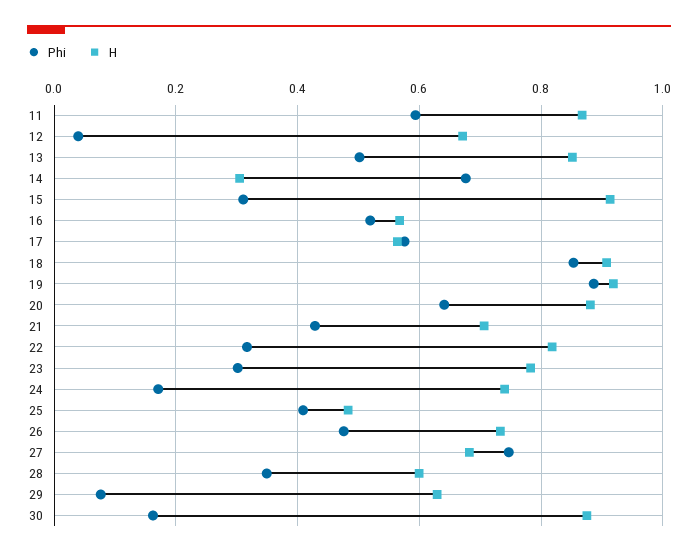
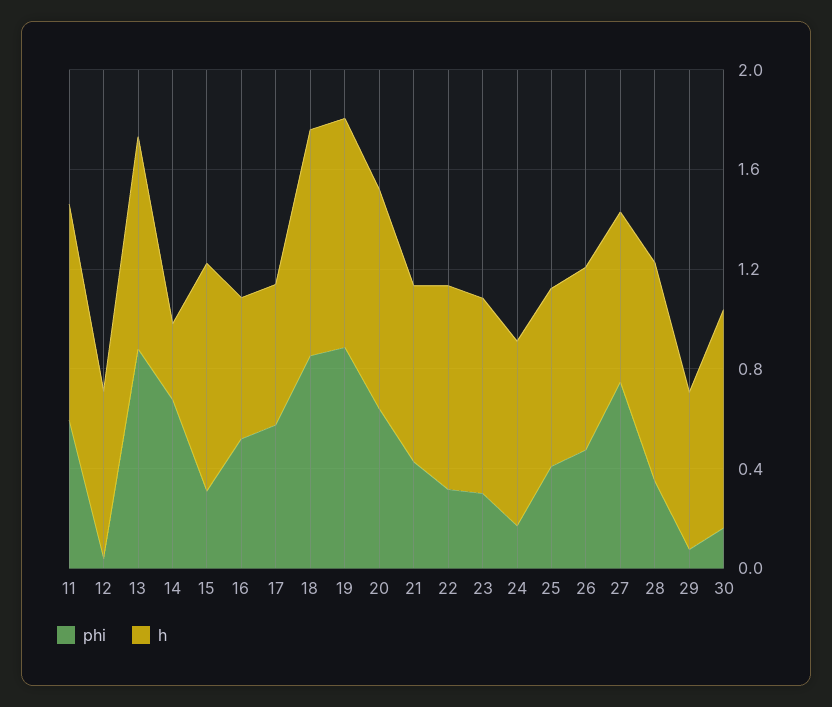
  {
    "Phi": {
      "11": 0.6,
      "12": 0.04,
-     "13": 0.5,
+     "13": 0.9,
      "14": 0.68,
      "15": 0.32,
      "16": 0.52,
      "17": 0.58,
      "18": 0.86,
      "19": 0.88,
      "20": 0.64,
      "21": 0.42,
      "22": 0.32,
      "23": 0.3,
      "24": 0.18,
      "25": 0.4,
      "26": 0.48,
      "27": 0.74,
      "28": 0.34,
      "29": 0.08,
      "30": 0.16
    },
    "H": {
      "11": 0.86,
      "12": 0.68,
      "13": 0.86,
      "14": 0.3,
      "15": 0.92,
      "16": 0.56,
      "17": 0.56,
      "18": 0.9,
      "19": 0.92,
      "20": 0.88,
      "21": 0.7,
      "22": 0.82,
      "23": 0.78,
      "24": 0.74,
-     "25": 0.48,
+     "25": 0.7,
      "26": 0.74,
      "27": 0.68,
-     "28": 0.6,
+     "28": 0.9,
      "29": 0.62,
      "30": 0.88
    }
  }

